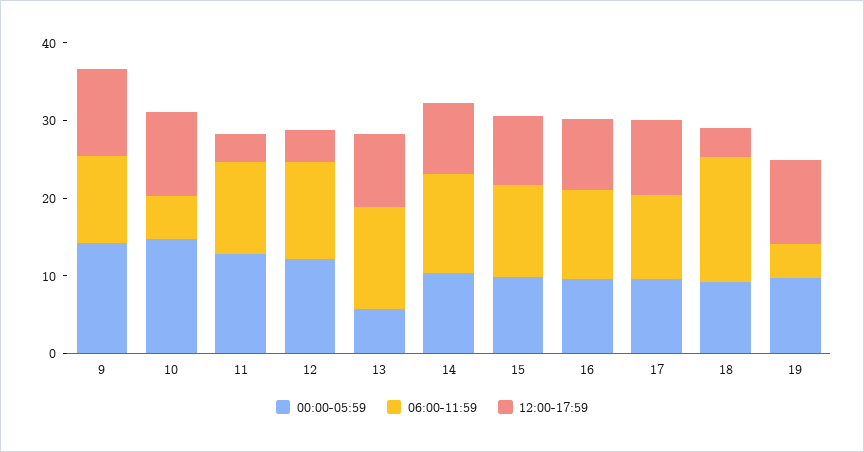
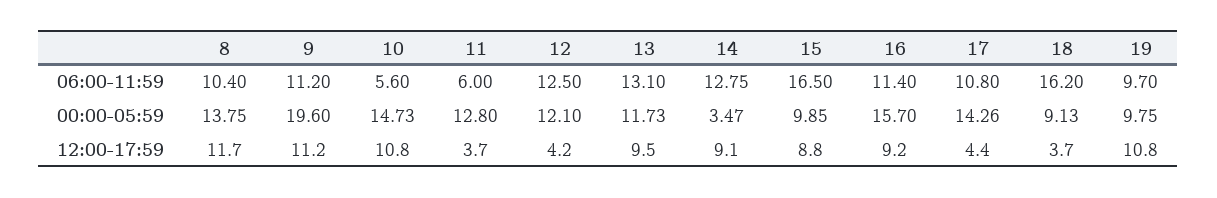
  {
    "00:00-05:59": {
-     "9": 14,
+     "9": 19.6,
      "10": 14.73,
      "11": 12.8,
      "12": 12.1,
-     "13": 6,
+     "13": 11.73,
-     "14": 10,
+     "14": 3.47,
      "15": 9.85,
-     "16": 10,
+     "16": 15.7,
-     "17": 10,
+     "17": 14.26,
      "18": 9.13,
-     "19": 9.75
+     "19": 9.75,
+     "8": 13.75
    },
    "06:00-11:59": {
      "9": 11.2,
      "10": 5.6,
-     "11": 12,
+     "11": 6,
      "12": 12.5,
      "13": 13.1,
      "14": 12.75,
-     "15": 12,
+     "15": 16.5,
      "16": 11.4,
      "17": 10.8,
      "18": 16.2,
-     "19": 4
+     "19": 9.7,
+     "8": 10.4
    },
    "12:00-17:59": {
      "9": 11.2,
      "10": 10.8,
      "11": 3.7,
      "12": 4.2,
      "13": 9.5,
      "14": 9.1,
      "15": 8.8,
      "16": 9.2,
-     "17": 10,
+     "17": 4.4,
      "18": 3.7,
-     "19": 10.8
+     "19": 10.8,
+     "8": 11.7
    }
  }

